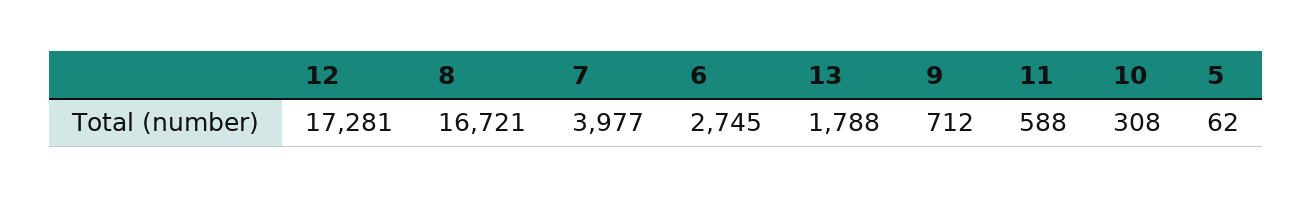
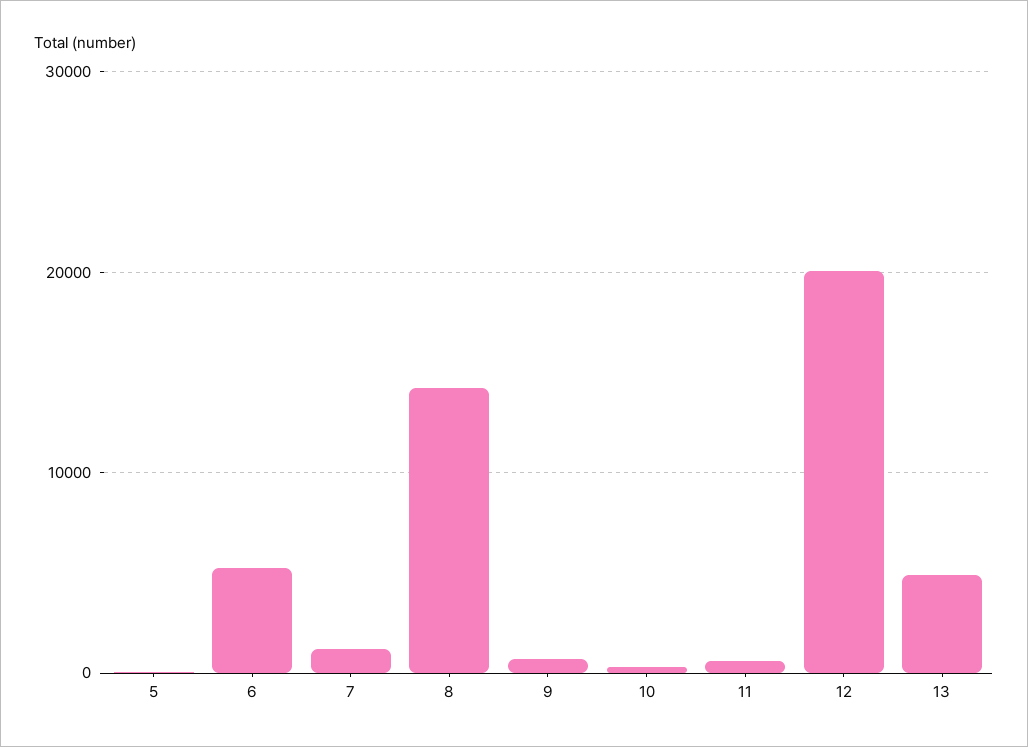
  {
-   "12": 17281,
+   "12": 20000,
-   "8": 16721,
+   "8": 14000,
-   "7": 3977,
+   "7": 1000,
-   "6": 2745,
+   "6": 5000,
-   "13": 1788,
+   "13": 5000,
    "9": 712,
    "11": 588,
    "10": 308,
    "5": 62
  }

